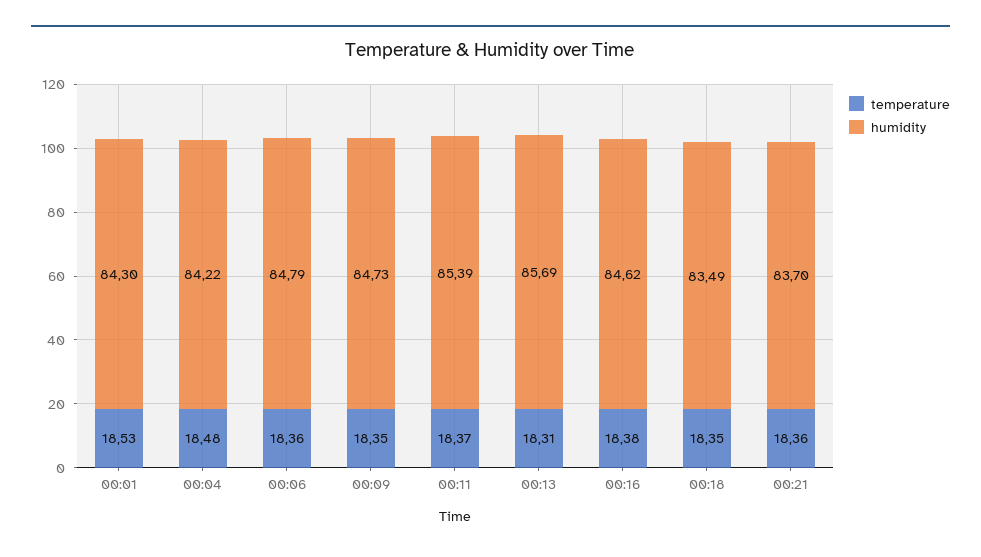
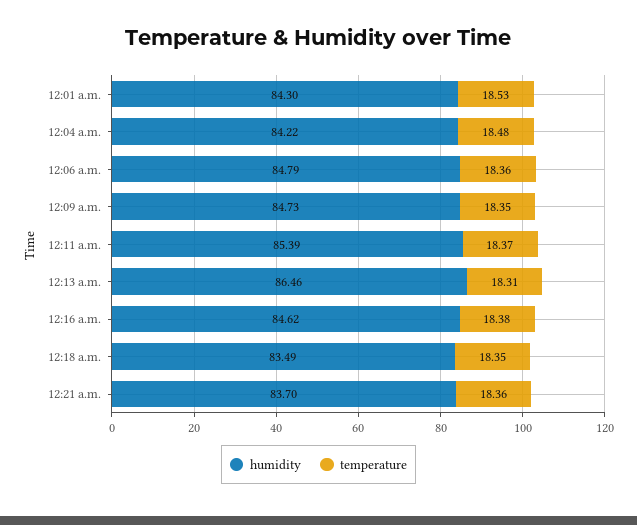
  {
    "temperature": {
      "00:01": 18.53,
      "00:04": 18.48,
      "00:06": 18.36,
      "00:09": 18.35,
      "00:11": 18.37,
      "00:13": 18.31,
      "00:16": 18.38,
      "00:18": 18.35,
      "00:21": 18.36
    },
    "humidity": {
      "00:01": 84.3,
      "00:04": 84.22,
      "00:06": 84.79,
      "00:09": 84.73,
      "00:11": 85.39,
-     "00:13": 85.69,
+     "00:13": 86.46,
      "00:16": 84.62,
      "00:18": 83.49,
      "00:21": 83.7
    }
  }

